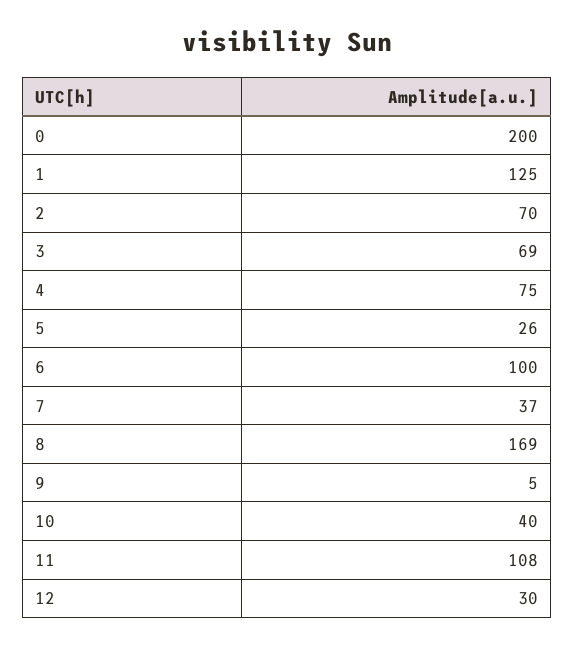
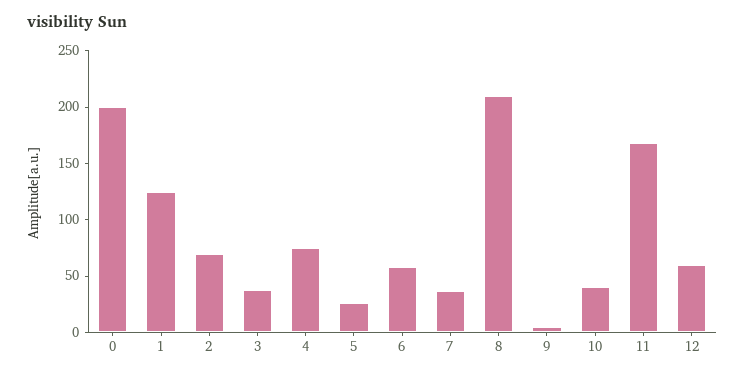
  {
    "0": 200,
    "1": 125,
    "2": 70,
-   "3": 69,
+   "3": 40,
    "4": 75,
    "5": 26,
-   "6": 100,
+   "6": 60,
    "7": 37,
-   "8": 169,
+   "8": 210,
    "9": 5,
    "10": 40,
-   "11": 108,
+   "11": 170,
-   "12": 30
+   "12": 60
  }

